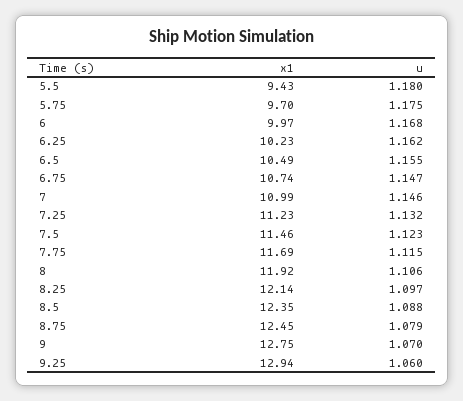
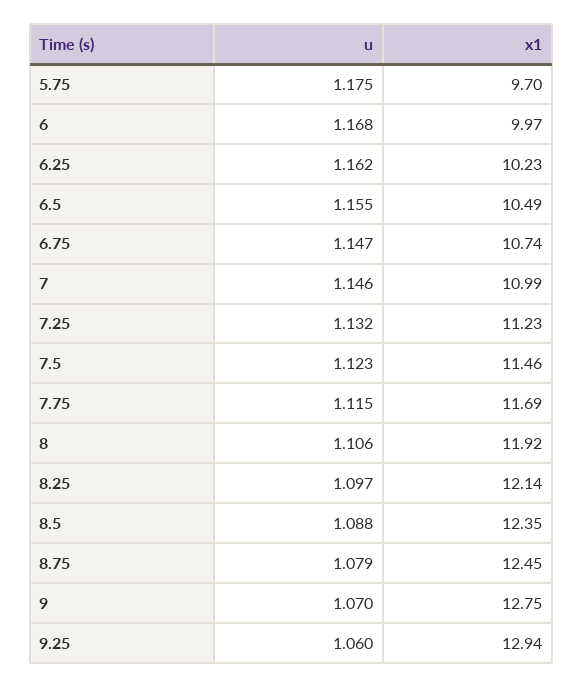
  {
    "x1": {
-     "5.5": 9.43,
      "5.75": 9.7,
      "6": 9.97,
      "6.25": 10.23,
      "6.5": 10.49,
      "6.75": 10.74,
      "7": 10.99,
      "7.25": 11.23,
      "7.5": 11.46,
      "7.75": 11.69,
      "8": 11.92,
      "8.25": 12.14,
      "8.5": 12.35,
      "8.75": 12.45,
      "9": 12.75,
      "9.25": 12.94
    },
    "u": {
-     "5.5": 1.18,
      "5.75": 1.175,
      "6": 1.168,
      "6.25": 1.162,
      "6.5": 1.155,
      "6.75": 1.147,
      "7": 1.146,
      "7.25": 1.132,
      "7.5": 1.123,
      "7.75": 1.115,
      "8": 1.106,
      "8.25": 1.097,
      "8.5": 1.088,
      "8.75": 1.079,
      "9": 1.07,
      "9.25": 1.06
    }
  }

